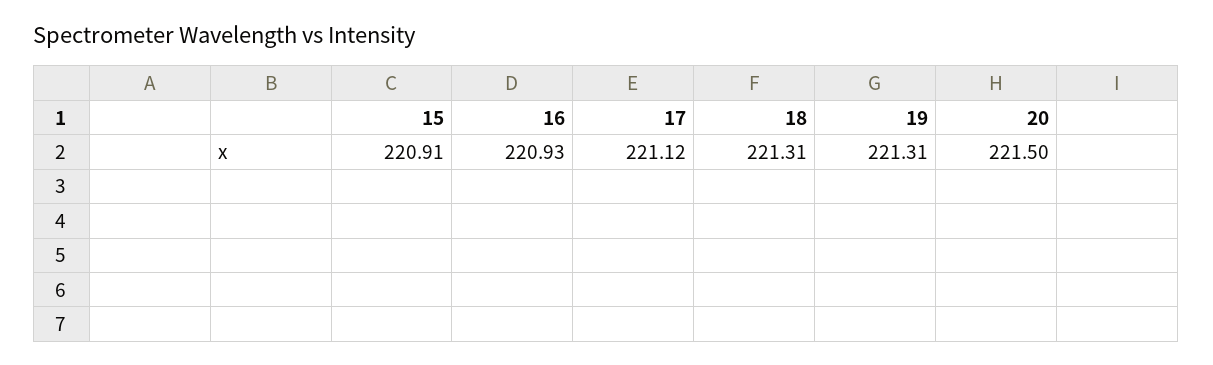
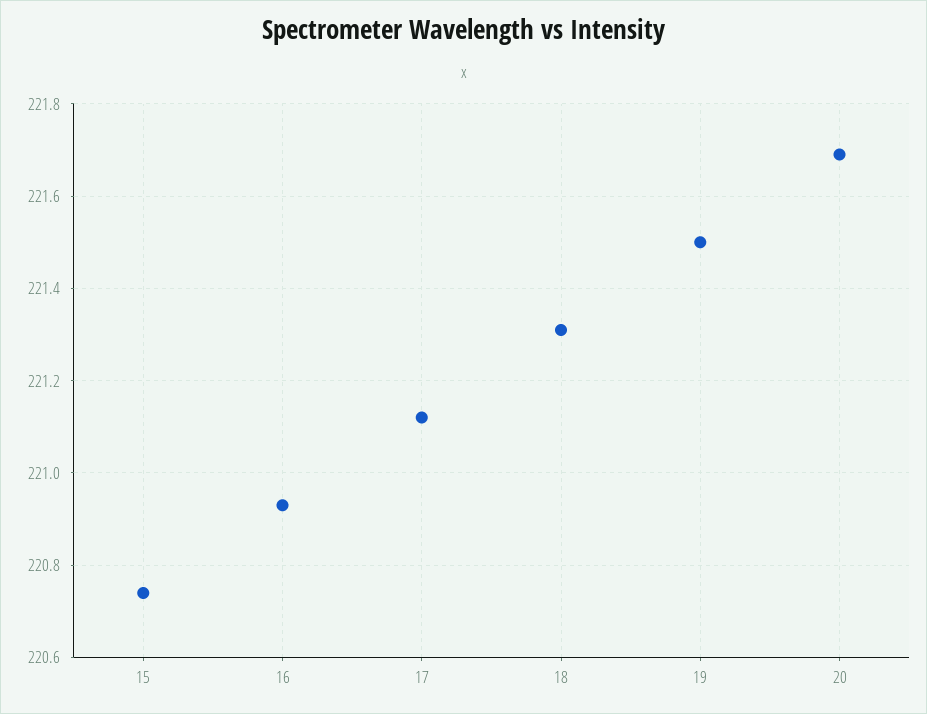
  {
-   "15": 220.91,
+   "15": 220.75,
    "16": 220.93,
    "17": 221.12,
    "18": 221.31,
-   "19": 221.31,
+   "19": 221.5,
-   "20": 221.5
+   "20": 221.7
  }

